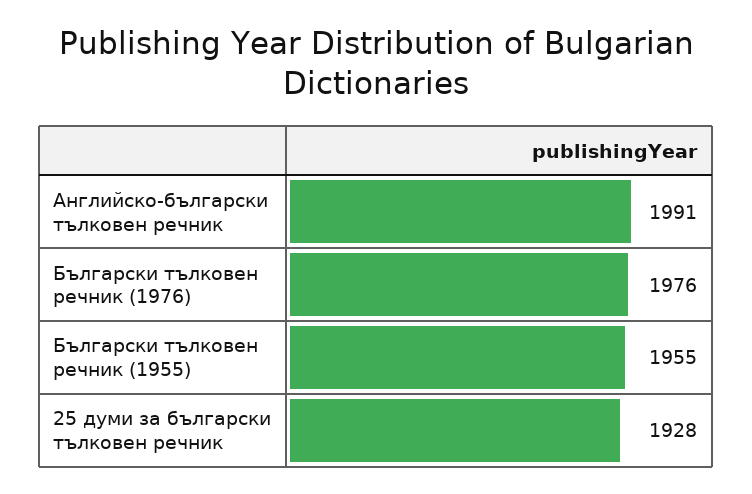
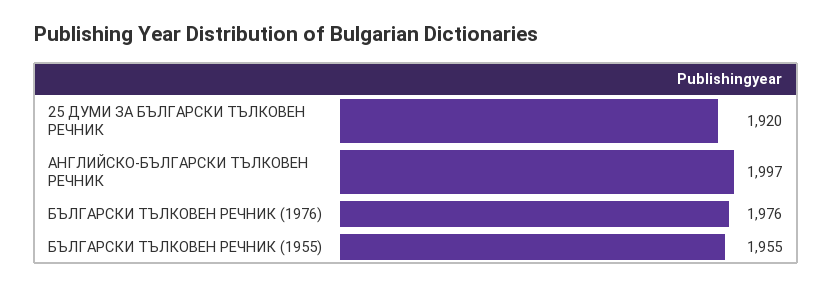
  {
-   "Английско-български тълковен речник": 1991,
+   "Английско-български тълковен речник": 1997,
    "Български тълковен речник (1976)": 1976,
    "Български тълковен речник (1955)": 1955,
-   "25 думи за български тълковен речник": 1928
+   "25 думи за български тълковен речник": 1920
  }

